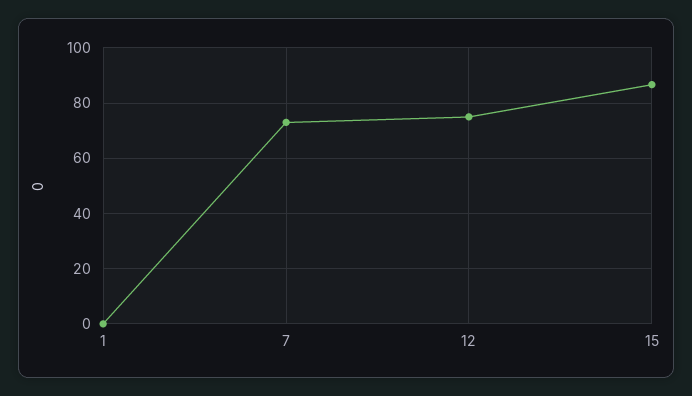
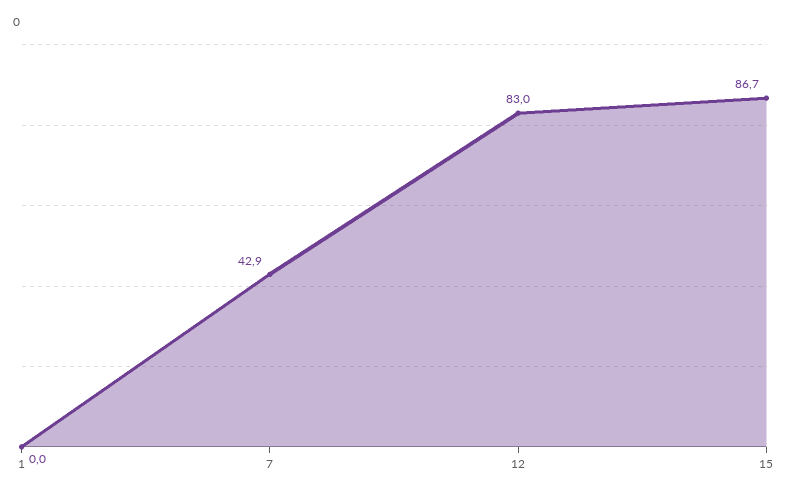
  {
    "1": 0,
-   "7": 72.5,
+   "7": 42.9,
-   "12": 75,
+   "12": 83,
    "15": 86.7
  }

